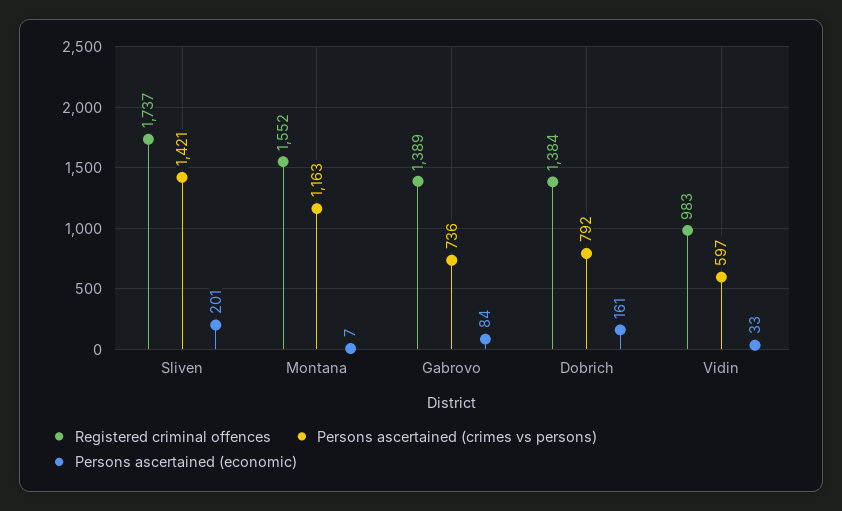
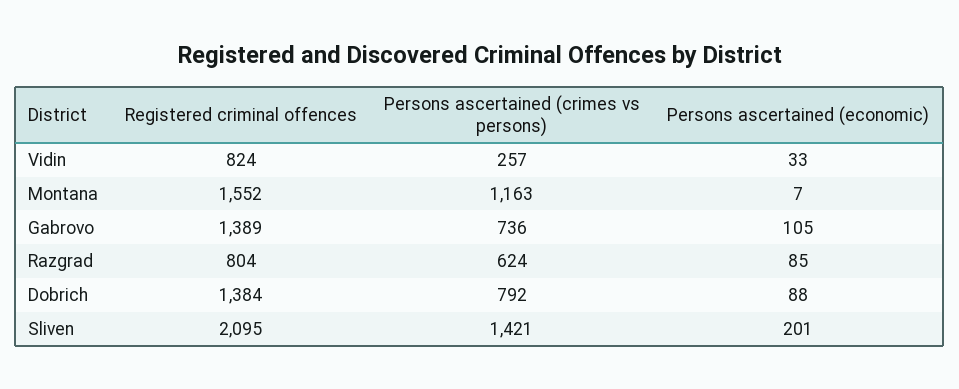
  {
    "Registered criminal offences": {
-     "Sliven": 1737,
+     "Sliven": 2095,
      "Montana": 1552,
      "Gabrovo": 1389,
      "Dobrich": 1384,
-     "Vidin": 983
+     "Vidin": 824,
+     "Razgrad": 804
    },
    "Persons ascertained (crimes vs persons)": {
      "Sliven": 1421,
      "Montana": 1163,
      "Gabrovo": 736,
      "Dobrich": 792,
-     "Vidin": 597
+     "Vidin": 257,
+     "Razgrad": 624
    },
    "Persons ascertained (economic)": {
      "Sliven": 201,
      "Montana": 7,
-     "Gabrovo": 84,
+     "Gabrovo": 105,
-     "Dobrich": 161,
+     "Dobrich": 88,
-     "Vidin": 33
+     "Vidin": 33,
+     "Razgrad": 85
    }
  }

